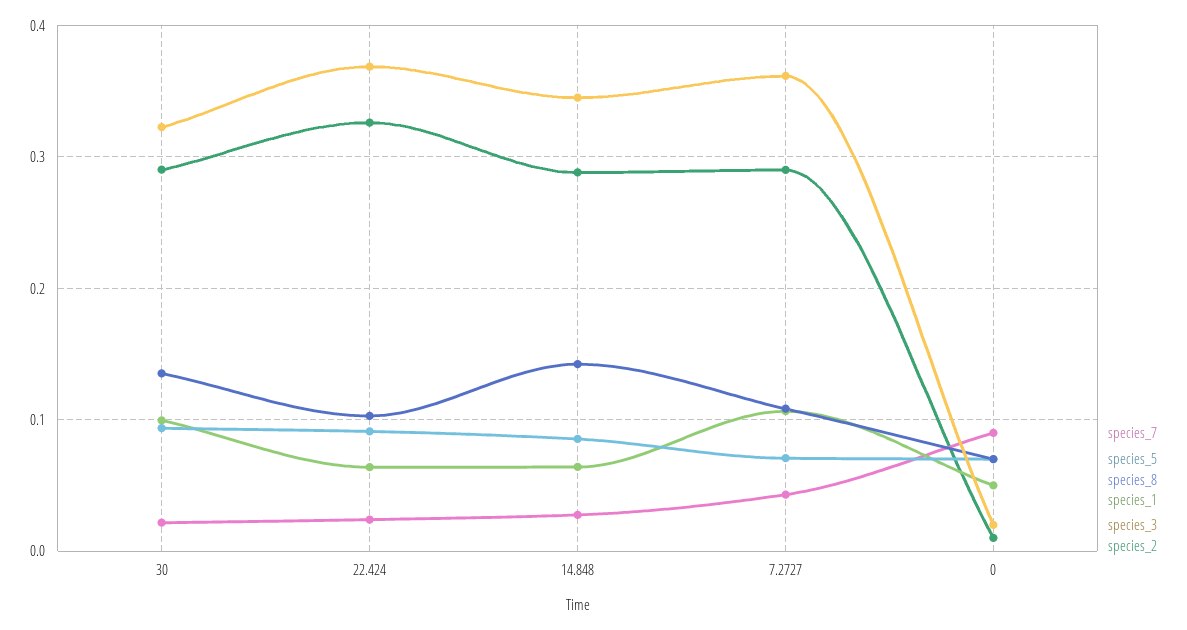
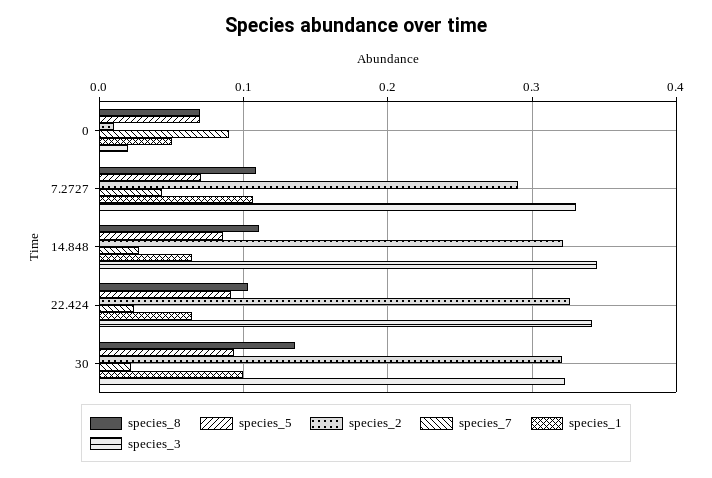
  {
    "species_7": {
      "30": 0.02,
      "22.424": 0.02,
      "14.848": 0.03,
      "7.2727": 0.04,
      "0": 0.09
    },
    "species_5": {
      "30": 0.09,
      "22.424": 0.09,
      "14.848": 0.09,
      "7.2727": 0.07,
      "0": 0.07
    },
    "species_8": {
      "30": 0.14,
      "22.424": 0.1,
-     "14.848": 0.14,
+     "14.848": 0.11,
      "7.2727": 0.11,
      "0": 0.07
    },
    "species_1": {
      "30": 0.1,
      "22.424": 0.06,
      "14.848": 0.06,
      "7.2727": 0.11,
      "0": 0.05
    },
    "species_3": {
      "30": 0.32,
-     "22.424": 0.37,
+     "22.424": 0.34,
      "14.848": 0.35,
-     "7.2727": 0.36,
+     "7.2727": 0.33,
      "0": 0.02
    },
    "species_2": {
-     "30": 0.29,
+     "30": 0.32,
      "22.424": 0.33,
-     "14.848": 0.29,
+     "14.848": 0.32,
      "7.2727": 0.29,
      "0": 0.01
    }
  }

